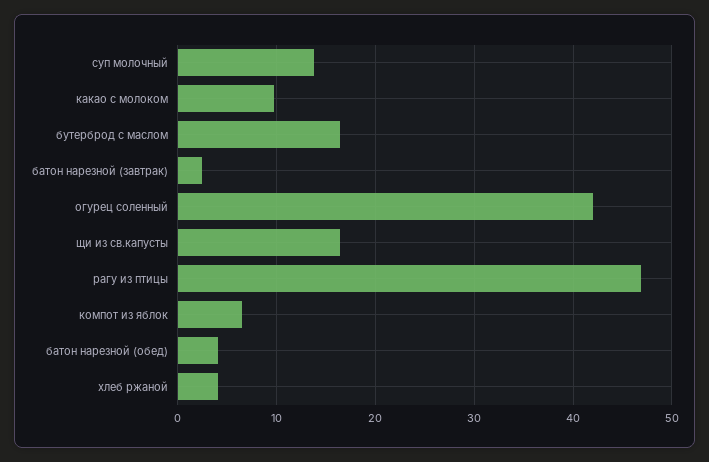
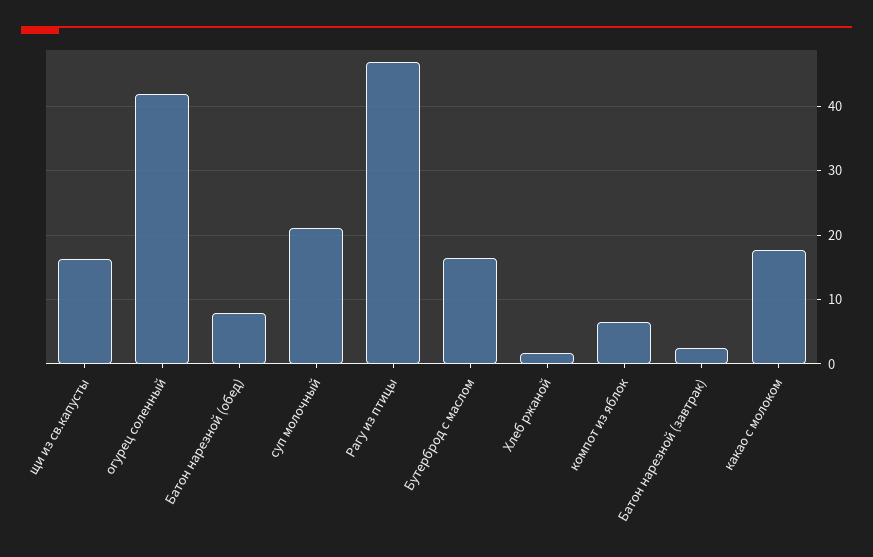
  {
-   "суп молочный": 14,
+   "суп молочный": 21,
-   "какао с молоком": 10,
+   "какао с молоком": 18,
    "бутерброд с маслом": 16,
    "батон нарезной (завтрак)": 2,
    "огурец соленный": 42,
    "щи из св.капусты": 16,
    "рагу из птицы": 47,
    "компот из яблок": 6,
-   "батон нарезной (обед)": 4,
+   "батон нарезной (обед)": 8,
-   "хлеб ржаной": 4
+   "хлеб ржаной": 2
  }

